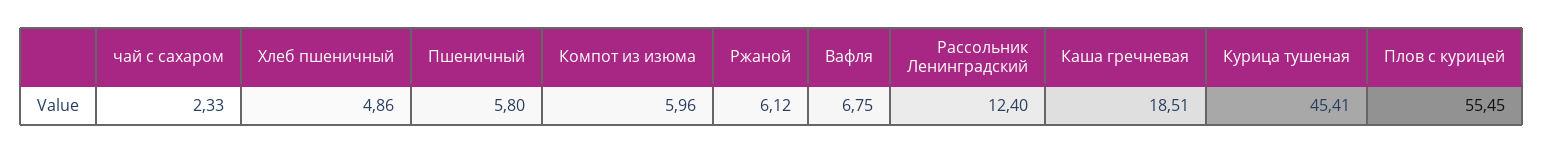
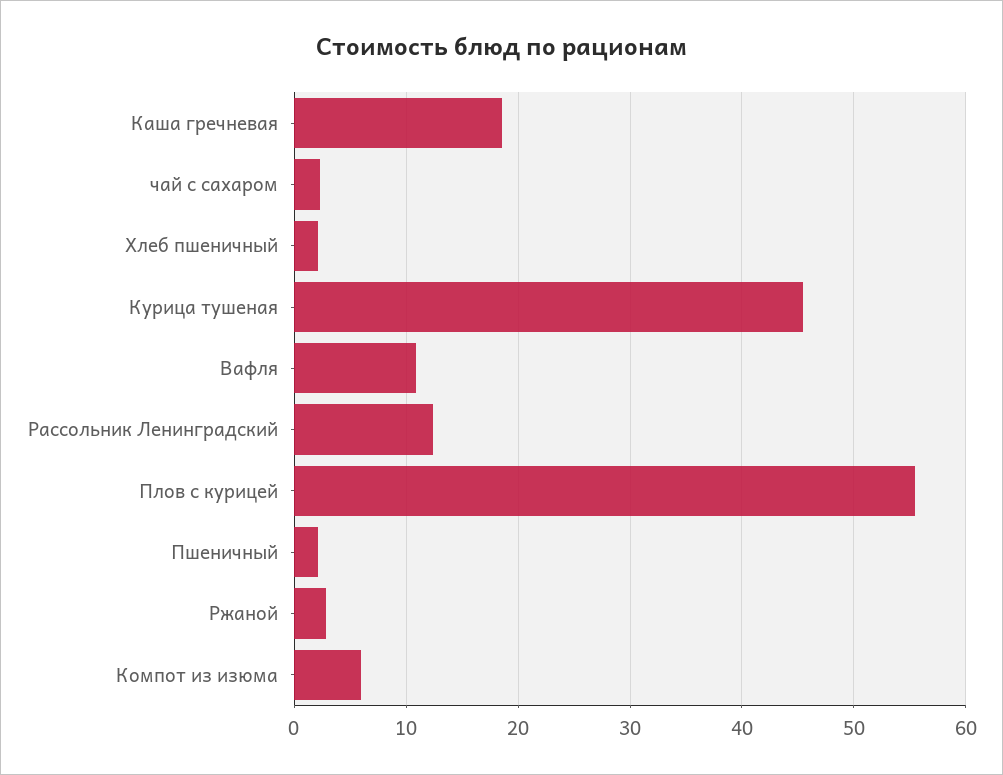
  {
    "чай с сахаром": 2.33,
-   "Хлеб пшеничный": 4.86,
+   "Хлеб пшеничный": 2,
-   "Пшеничный": 5.8,
+   "Пшеничный": 2,
    "Компот из изюма": 5.96,
-   "Ржаной": 6.12,
+   "Ржаной": 3,
-   "Вафля": 6.75,
+   "Вафля": 11,
    "Рассольник Ленинградский": 12.4,
    "Каша гречневая": 18.51,
    "Курица тушеная": 45.41,
    "Плов с курицей": 55.45
  }

